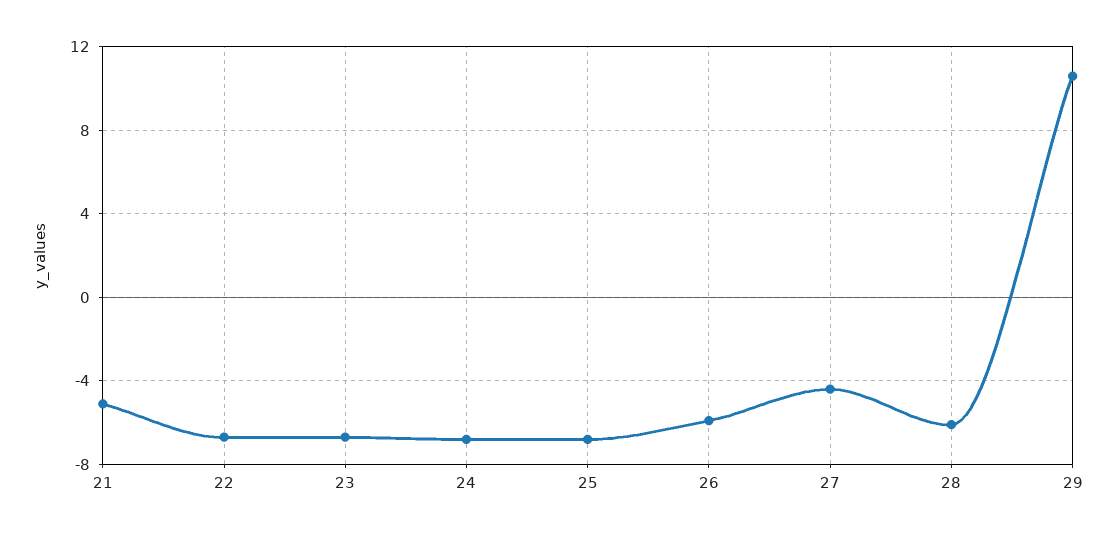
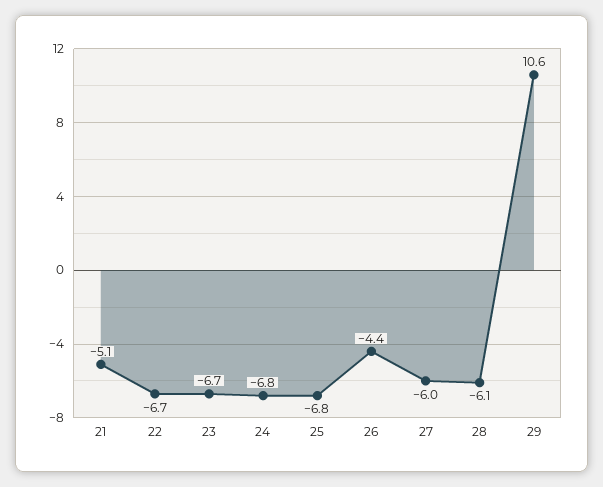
  {
    "21": -5.1,
    "22": -6.7,
    "23": -6.7,
    "24": -6.8,
    "25": -6.8,
-   "26": -6,
+   "26": -4.4,
-   "27": -4.5,
+   "27": -6,
    "28": -6.1,
    "29": 10.6
  }

